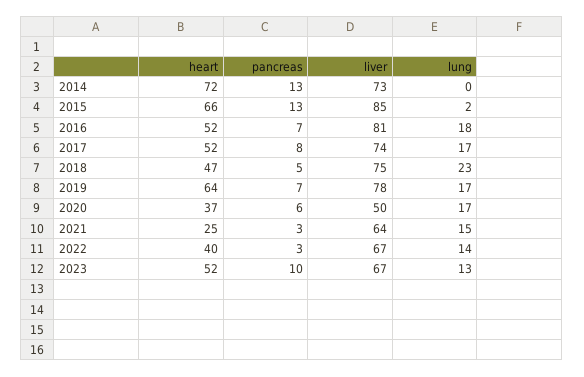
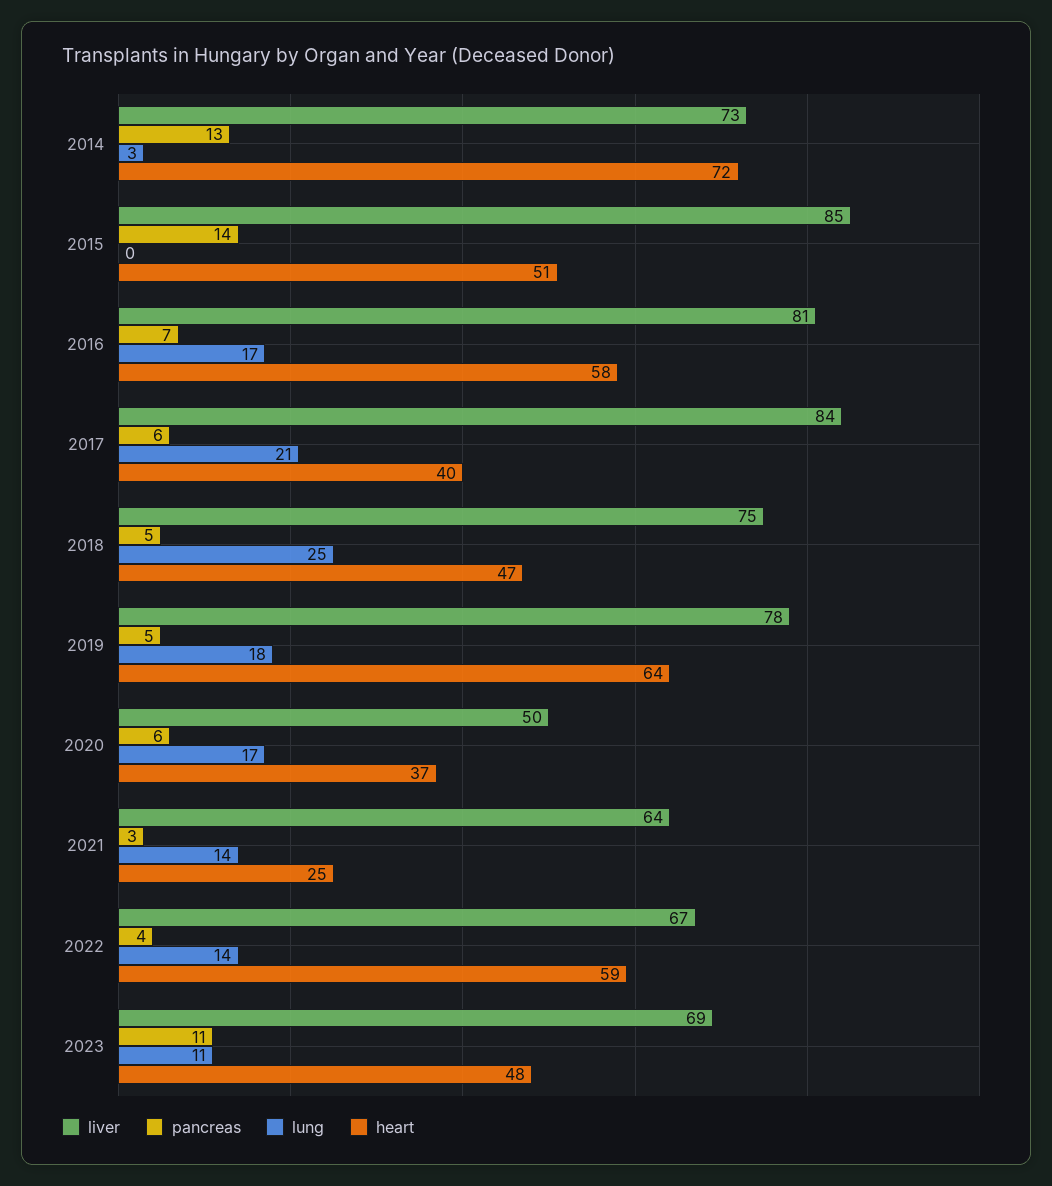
  {
    "heart": {
      "2014": 72,
-     "2015": 66,
+     "2015": 51,
-     "2016": 52,
+     "2016": 58,
-     "2017": 52,
+     "2017": 40,
      "2018": 47,
      "2019": 64,
      "2020": 37,
      "2021": 25,
-     "2022": 40,
+     "2022": 59,
-     "2023": 52
+     "2023": 48
    },
    "pancreas": {
      "2014": 13,
-     "2015": 13,
+     "2015": 14,
      "2016": 7,
-     "2017": 8,
+     "2017": 6,
      "2018": 5,
-     "2019": 7,
+     "2019": 5,
      "2020": 6,
      "2021": 3,
-     "2022": 3,
+     "2022": 4,
-     "2023": 10
+     "2023": 11
    },
    "liver": {
      "2014": 73,
      "2015": 85,
      "2016": 81,
-     "2017": 74,
+     "2017": 84,
      "2018": 75,
      "2019": 78,
      "2020": 50,
      "2021": 64,
      "2022": 67,
-     "2023": 67
+     "2023": 69
    },
    "lung": {
-     "2014": 0,
+     "2014": 3,
-     "2015": 2,
+     "2015": 0,
-     "2016": 18,
+     "2016": 17,
-     "2017": 17,
+     "2017": 21,
-     "2018": 23,
+     "2018": 25,
-     "2019": 17,
+     "2019": 18,
      "2020": 17,
-     "2021": 15,
+     "2021": 14,
      "2022": 14,
-     "2023": 13
+     "2023": 11
    }
  }

